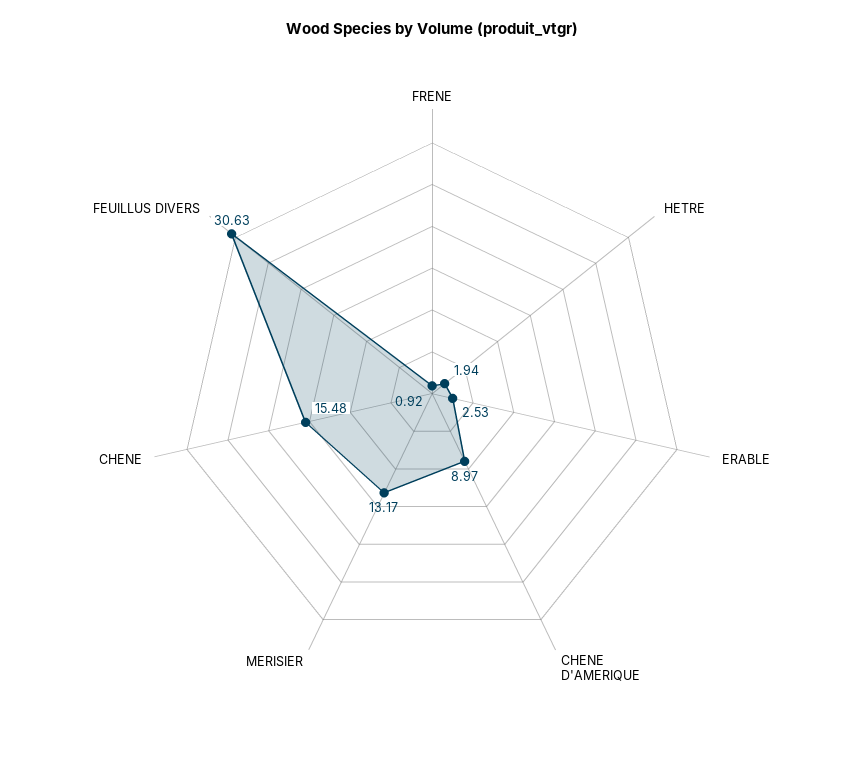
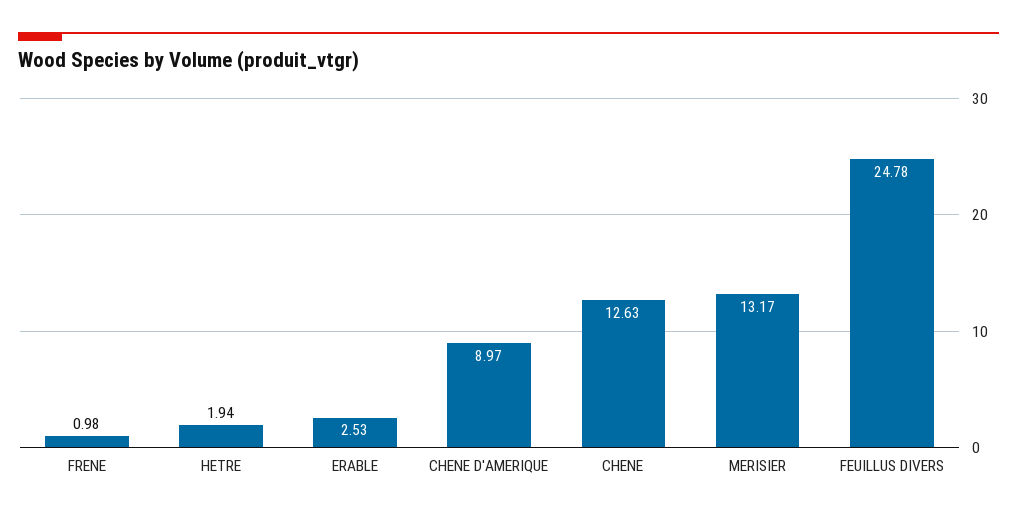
  {
-   "FRENE": 0.92,
+   "FRENE": 0.98,
    "HETRE": 1.94,
    "ERABLE": 2.53,
    "CHENE D'AMERIQUE": 8.97,
    "MERISIER": 13.17,
-   "CHENE": 15.48,
+   "CHENE": 12.63,
-   "FEUILLUS DIVERS": 30.63
+   "FEUILLUS DIVERS": 24.78
  }

